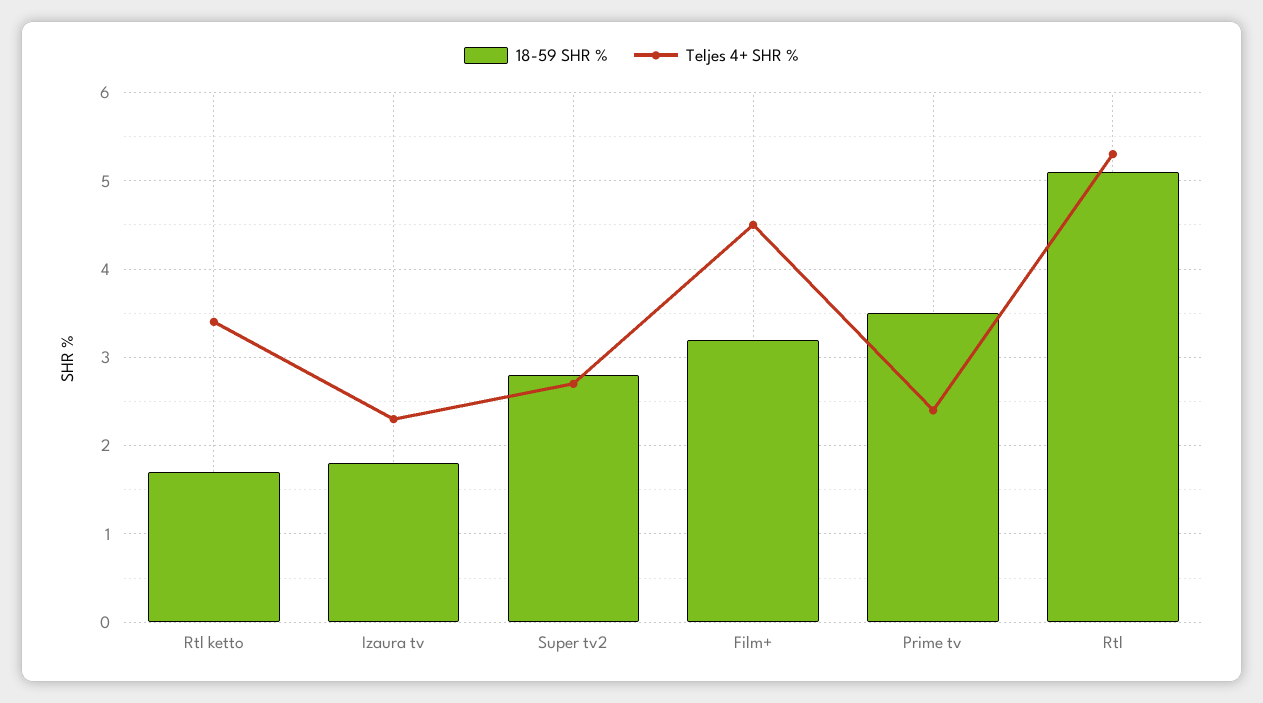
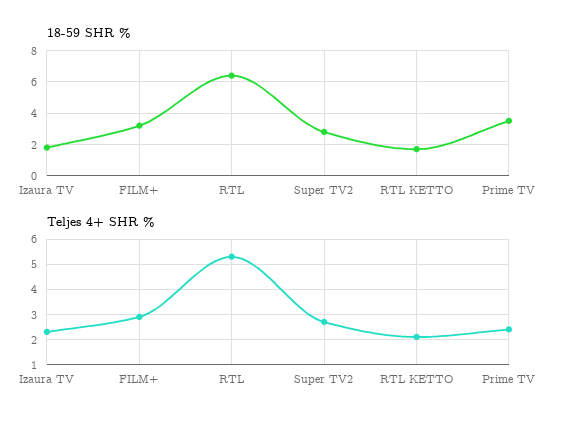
  {
    "18-59 SHR %": {
      "Rtl ketto": 1.7,
      "Izaura tv": 1.8,
      "Super tv2": 2.8,
      "Film+": 3.2,
      "Prime tv": 3.5,
-     "Rtl": 5.1
+     "Rtl": 6.5
    },
    "Teljes 4+ SHR %": {
-     "Rtl ketto": 3.4,
+     "Rtl ketto": 2,
      "Izaura tv": 2.3,
      "Super tv2": 2.7,
-     "Film+": 4.5,
+     "Film+": 3,
      "Prime tv": 2.4,
      "Rtl": 5.3
    }
  }

